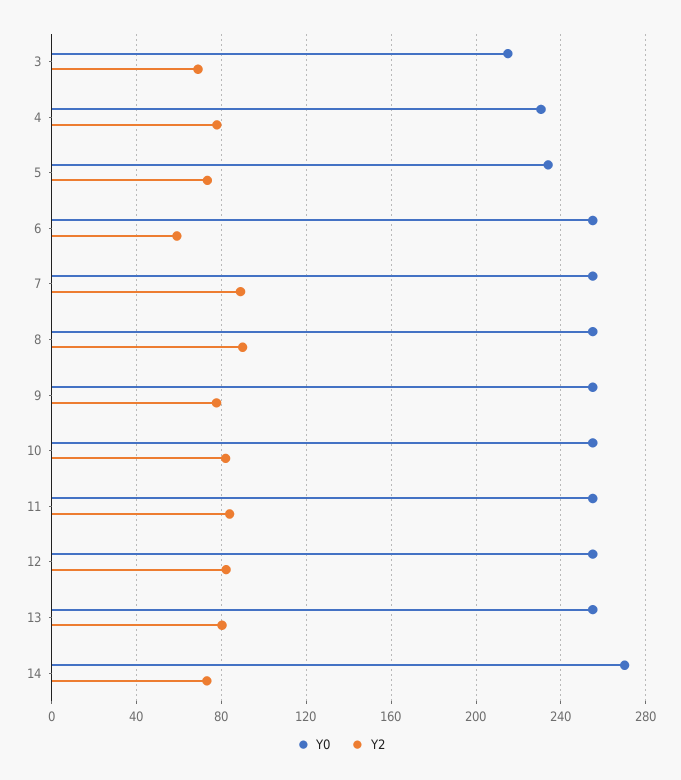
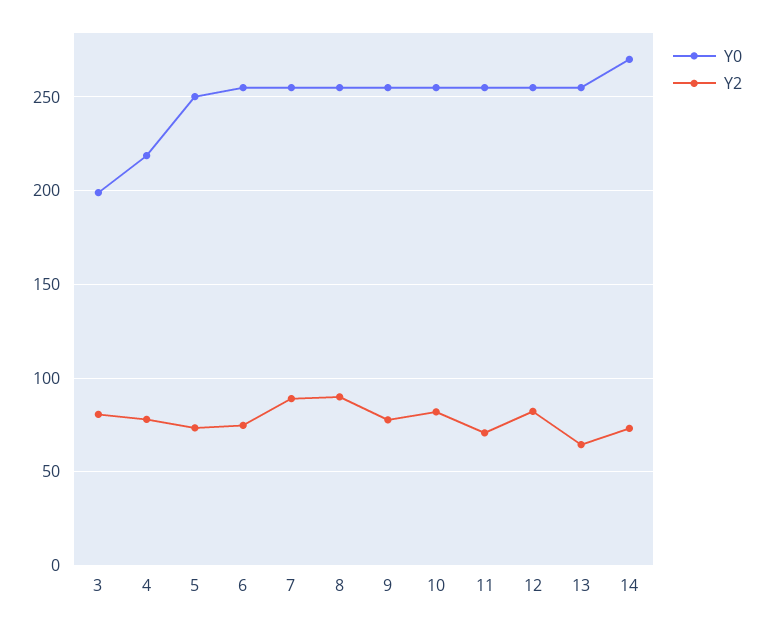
  {
    "Y0": {
-     "3": 215,
+     "3": 200,
-     "4": 230,
+     "4": 220,
-     "5": 235,
+     "5": 250,
      "6": 255,
      "7": 255,
      "8": 255,
      "9": 255,
      "10": 255,
      "11": 255,
      "12": 255,
      "13": 255,
      "14": 270
    },
    "Y2": {
-     "3": 70,
+     "3": 80,
      "4": 80,
      "5": 75,
-     "6": 60,
+     "6": 75,
      "7": 90,
      "8": 90,
      "9": 80,
      "10": 80,
-     "11": 85,
+     "11": 70,
      "12": 80,
-     "13": 80,
+     "13": 65,
      "14": 75
    }
  }

